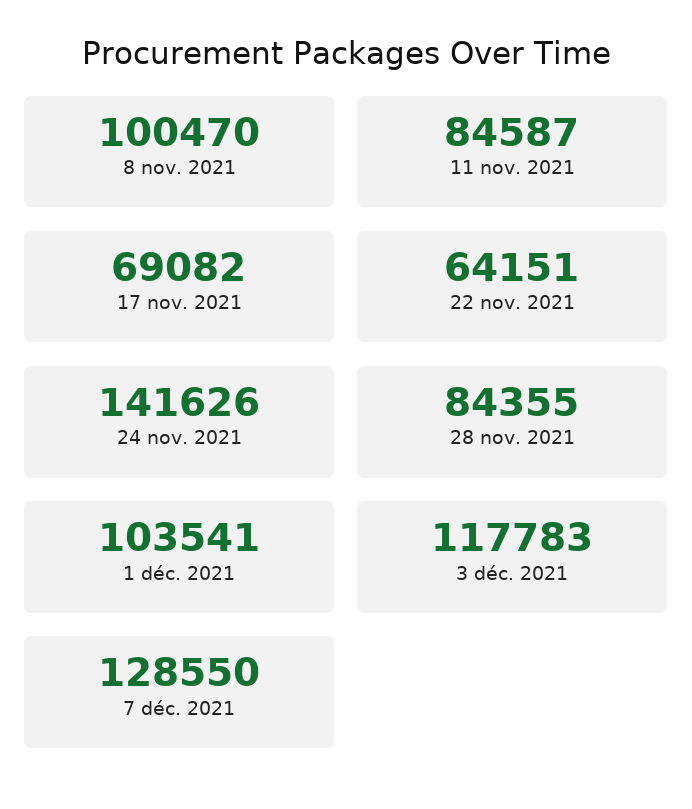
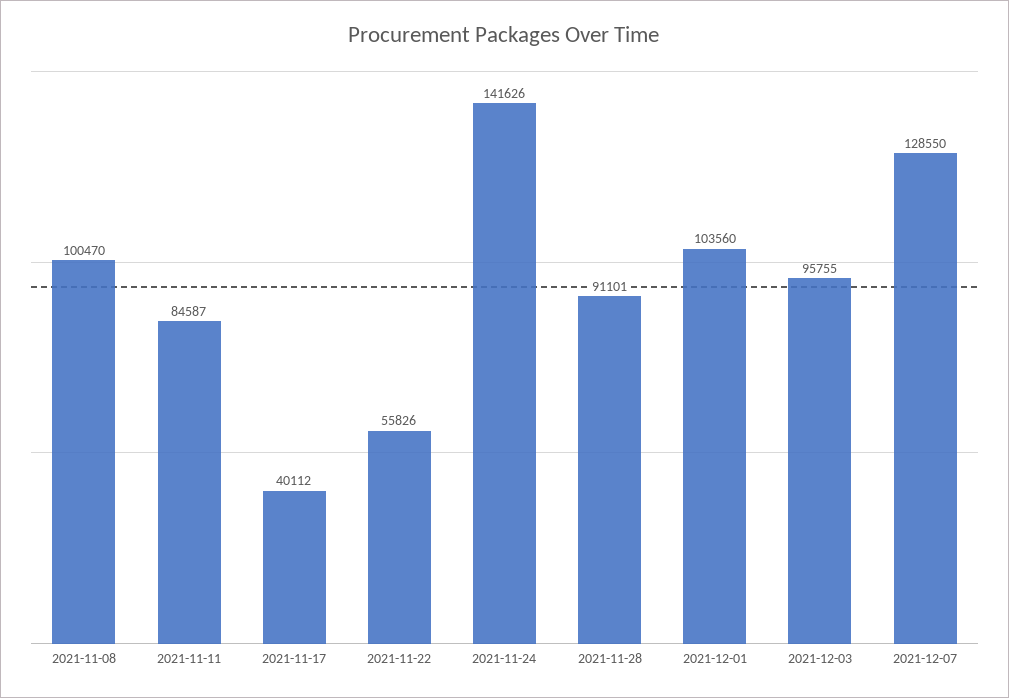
  {
    "8 nov. 2021": 100470,
    "11 nov. 2021": 84587,
-   "17 nov. 2021": 69082,
+   "17 nov. 2021": 40112,
-   "22 nov. 2021": 64151,
+   "22 nov. 2021": 55826,
    "24 nov. 2021": 141626,
-   "28 nov. 2021": 84355,
+   "28 nov. 2021": 91101,
-   "1 déc. 2021": 103541,
+   "1 déc. 2021": 103560,
-   "3 déc. 2021": 117783,
+   "3 déc. 2021": 95755,
    "7 déc. 2021": 128550
  }

